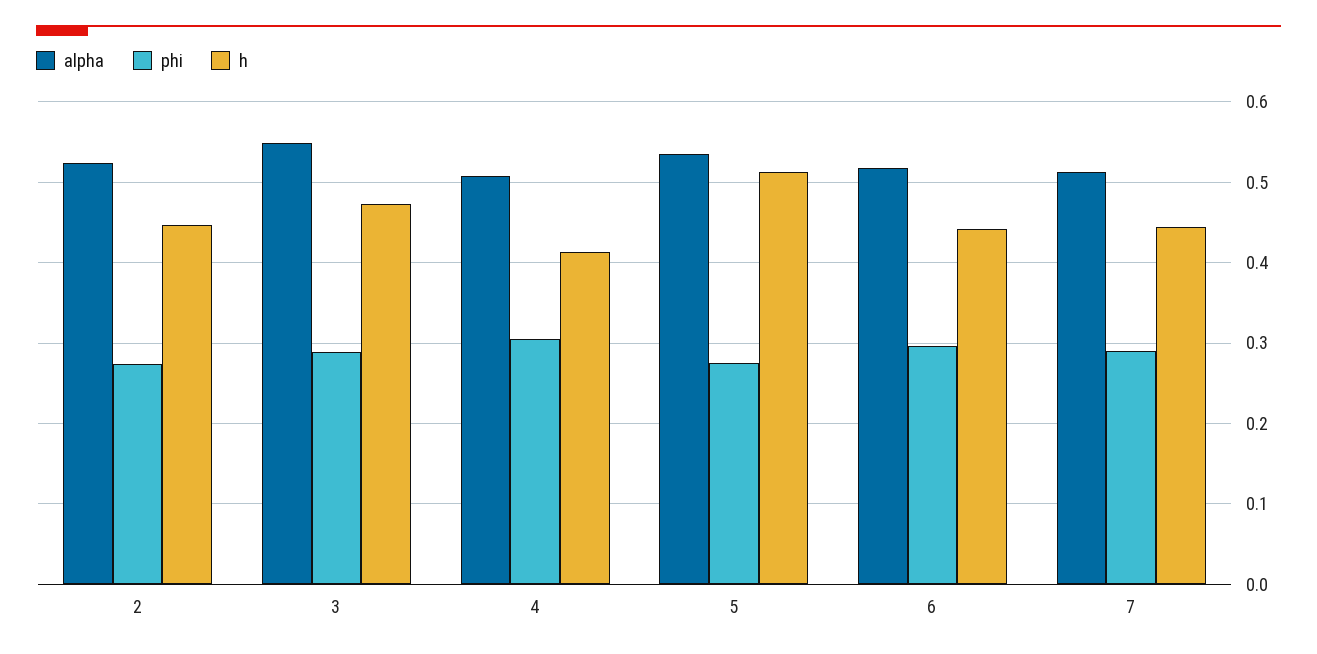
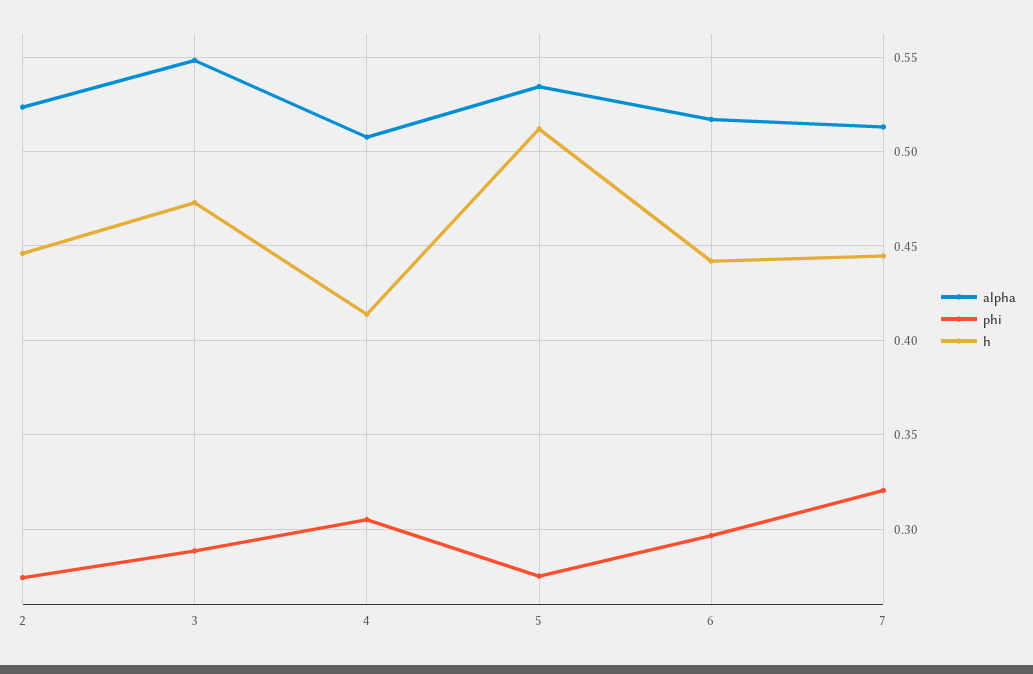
  {
    "alpha": {
      "2": 0.525,
      "3": 0.55,
      "4": 0.51,
      "5": 0.535,
      "6": 0.515,
      "7": 0.515
    },
    "phi": {
      "2": 0.275,
      "3": 0.29,
      "4": 0.305,
      "5": 0.275,
      "6": 0.295,
-     "7": 0.29
+     "7": 0.32
    },
    "h": {
      "2": 0.445,
      "3": 0.475,
      "4": 0.415,
      "5": 0.51,
      "6": 0.44,
      "7": 0.445
    }
  }

